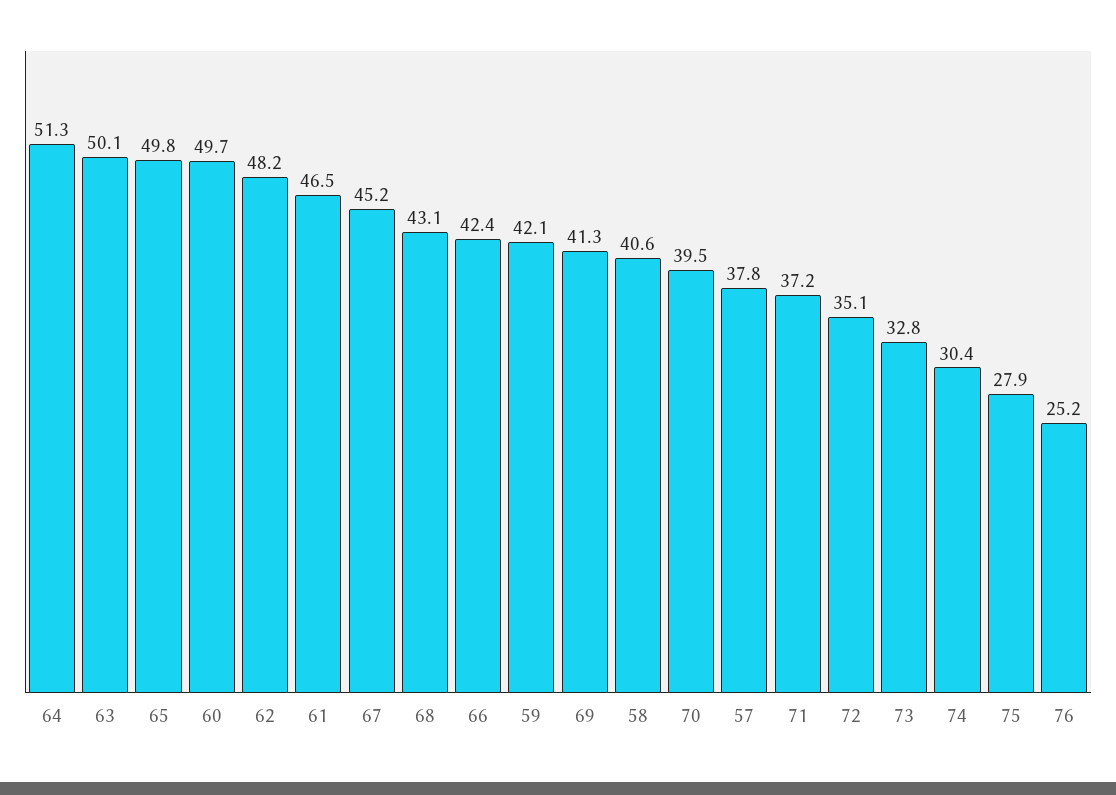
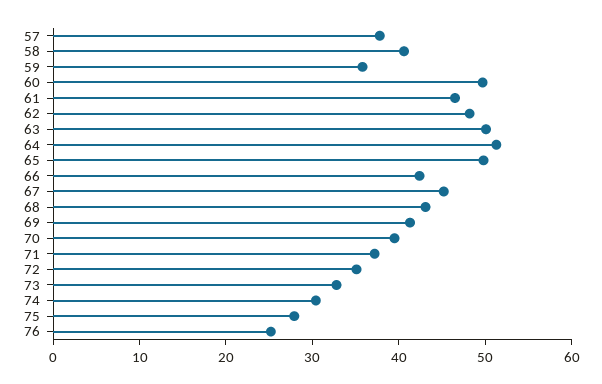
  {
    "64": 51.3,
    "63": 50.1,
    "65": 49.8,
    "60": 49.7,
    "62": 48.2,
    "61": 46.5,
    "67": 45.2,
    "68": 43.1,
    "66": 42.4,
-   "59": 42.1,
+   "59": 36,
    "69": 41.3,
    "58": 40.6,
    "70": 39.5,
    "57": 37.8,
    "71": 37.2,
    "72": 35.1,
    "73": 32.8,
    "74": 30.4,
    "75": 27.9,
    "76": 25.2
  }

